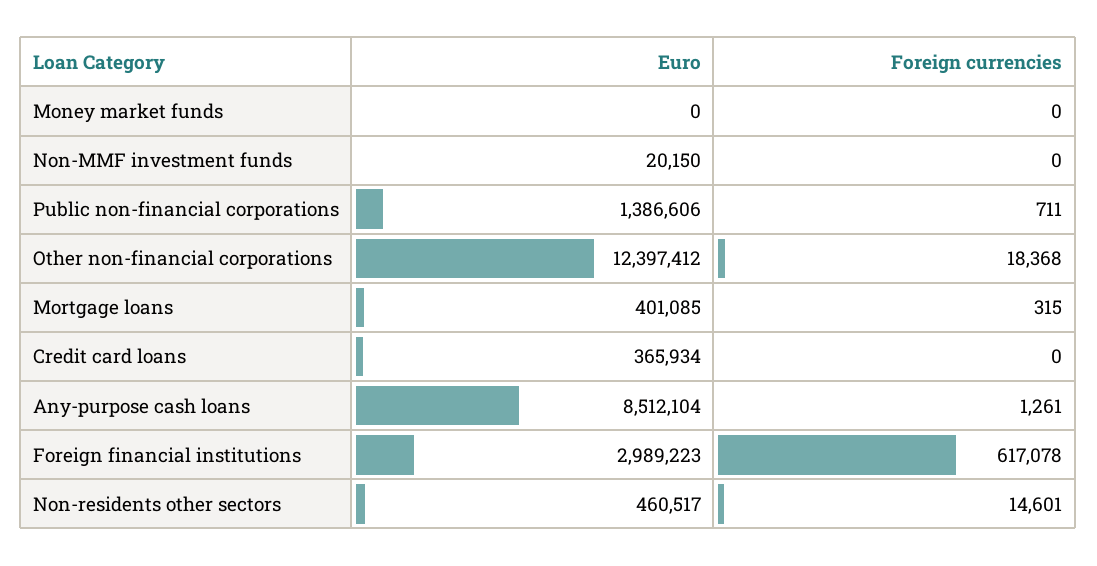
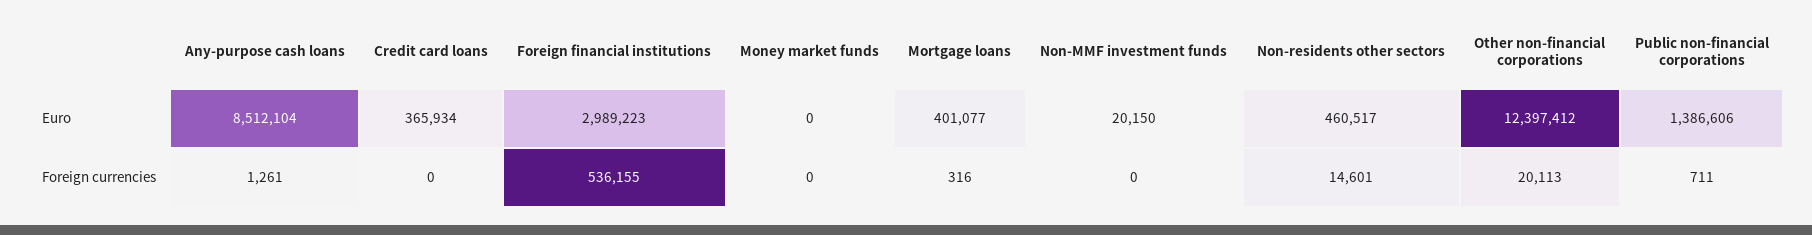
  {
    "Euro": {
      "Money market funds": 0,
      "Non-MMF investment funds": 20150,
      "Public non-financial corporations": 1386606,
      "Other non-financial corporations": 12397412,
-     "Mortgage loans": 401085,
+     "Mortgage loans": 401077,
      "Credit card loans": 365934,
      "Any-purpose cash loans": 8512104,
      "Foreign financial institutions": 2989223,
      "Non-residents other sectors": 460517
    },
    "Foreign currencies": {
      "Money market funds": 0,
      "Non-MMF investment funds": 0,
      "Public non-financial corporations": 711,
-     "Other non-financial corporations": 18368,
+     "Other non-financial corporations": 20113,
-     "Mortgage loans": 315,
+     "Mortgage loans": 316,
      "Credit card loans": 0,
      "Any-purpose cash loans": 1261,
-     "Foreign financial institutions": 617078,
+     "Foreign financial institutions": 536155,
      "Non-residents other sectors": 14601
    }
  }

